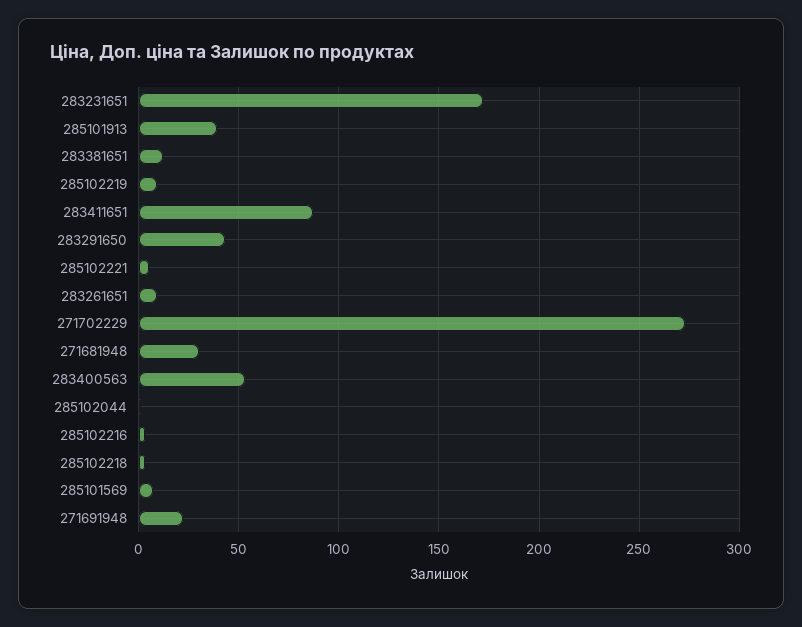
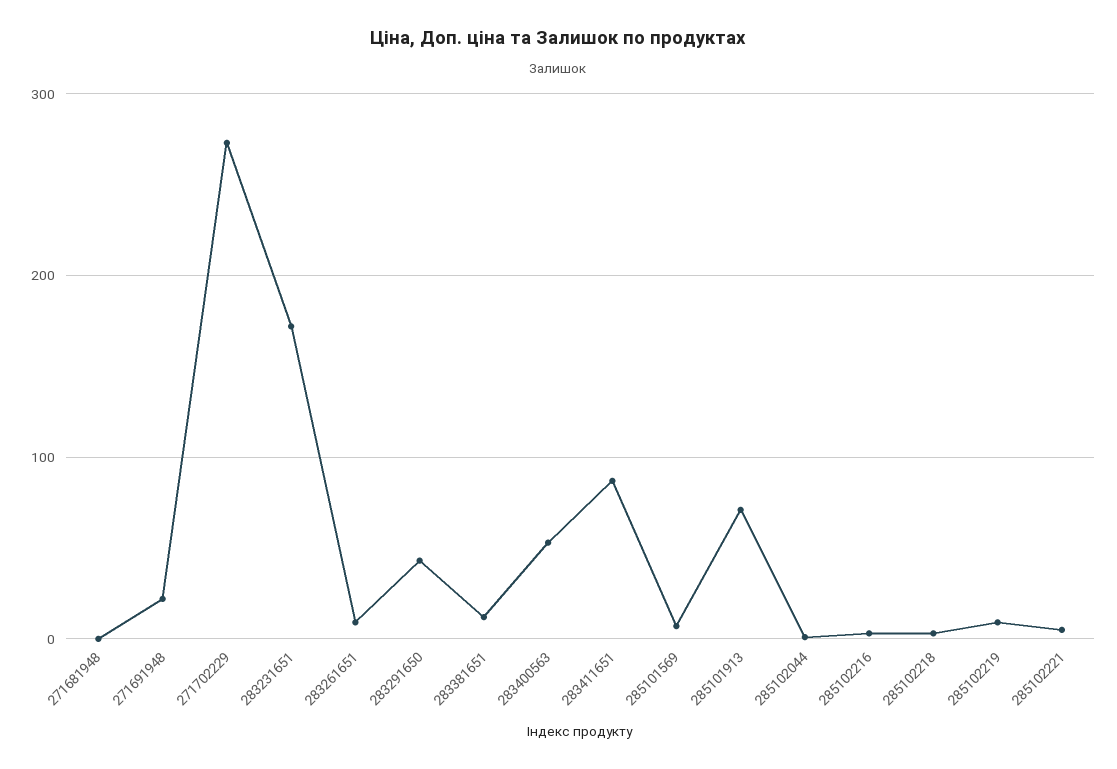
  {
    "283231651": 170,
-   "285101913": 40,
+   "285101913": 70,
    "283381651": 10,
    "285102219": 10,
    "283411651": 85,
    "283291650": 45,
    "285102221": 5,
    "283261651": 10,
    "271702229": 275,
-   "271681948": 30,
+   "271681948": 0,
    "283400563": 55,
    "285102044": 0,
    "285102216": 5,
    "285102218": 5,
    "285101569": 5,
    "271691948": 20
  }

